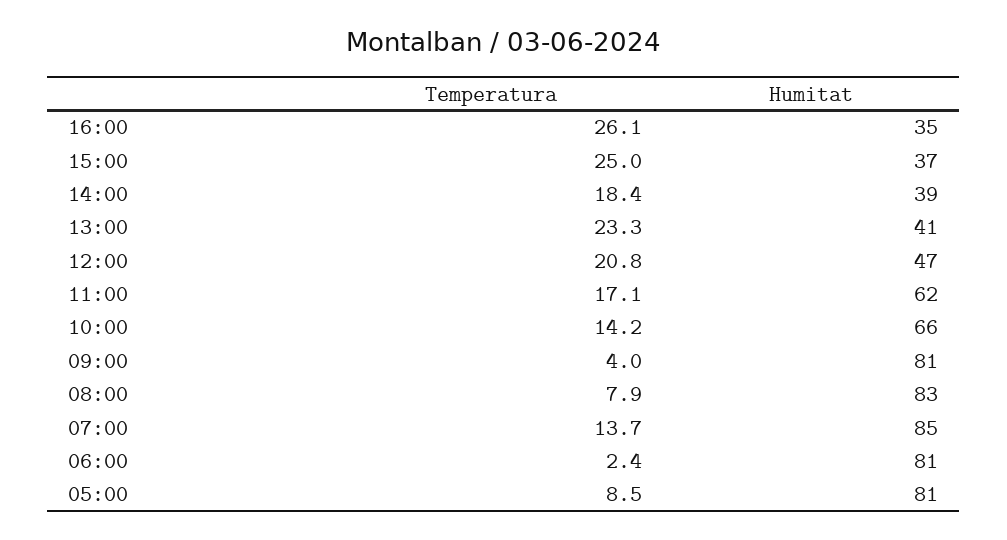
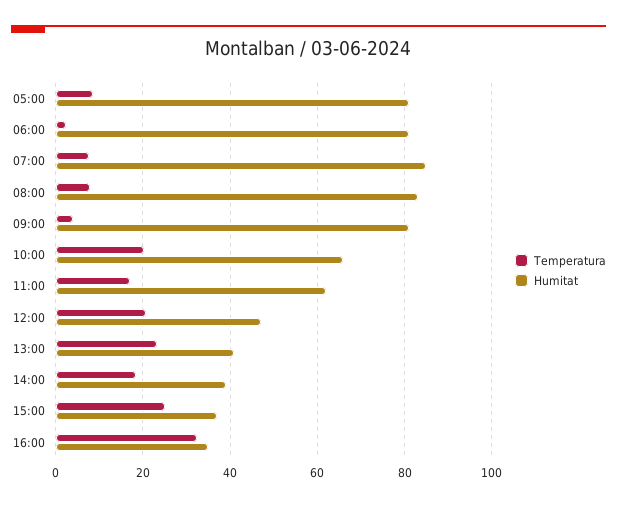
  {
    "Temperatura": {
-     "16:00": 26.1,
+     "16:00": 32,
      "15:00": 25,
      "14:00": 18.4,
      "13:00": 23.3,
      "12:00": 20.8,
      "11:00": 17.1,
-     "10:00": 14.2,
+     "10:00": 20,
      "09:00": 4,
      "08:00": 7.9,
-     "07:00": 13.7,
+     "07:00": 8,
      "06:00": 2.4,
      "05:00": 8.5
    },
    "Humitat": {
      "16:00": 35,
      "15:00": 37,
      "14:00": 39,
      "13:00": 41,
      "12:00": 47,
      "11:00": 62,
      "10:00": 66,
      "09:00": 81,
      "08:00": 83,
      "07:00": 85,
      "06:00": 81,
      "05:00": 81
    }
  }

